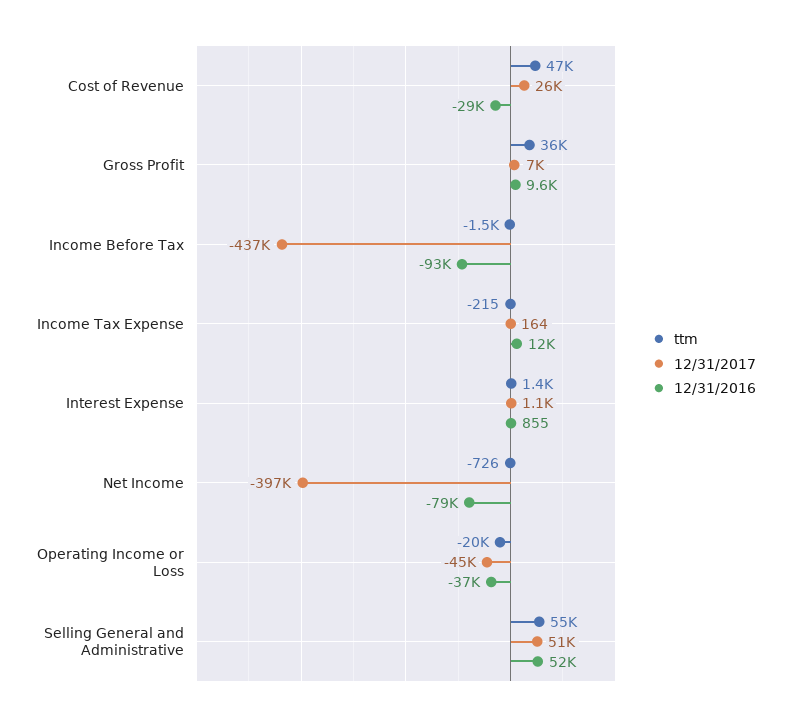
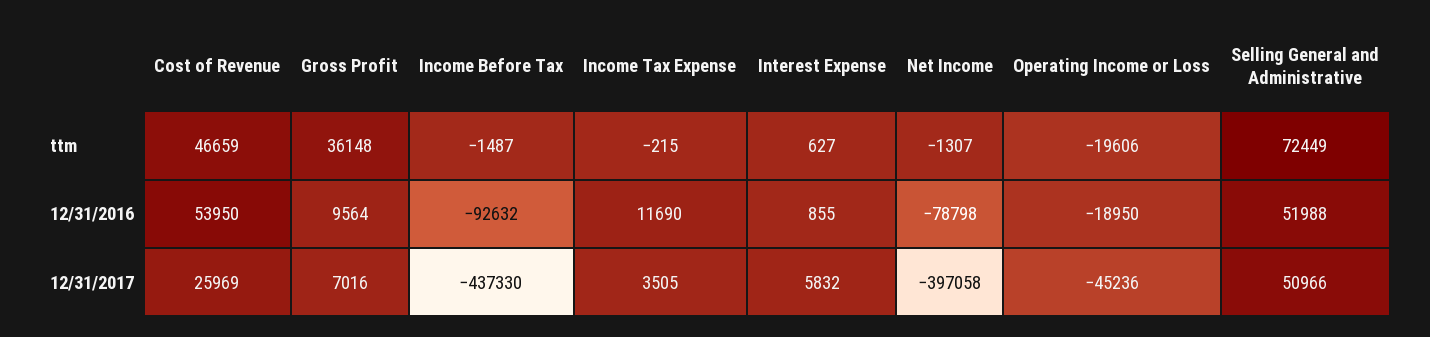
  {
    "ttm": {
      "Cost of Revenue": 46659,
      "Gross Profit": 36148,
      "Income Before Tax": -1487,
      "Income Tax Expense": -215,
-     "Interest Expense": 1400,
+     "Interest Expense": 627,
-     "Net Income": -726,
+     "Net Income": -1307,
      "Operating Income or Loss": -19606,
-     "Selling General and Administrative": 55000
+     "Selling General and Administrative": 72449
    },
    "12/31/2017": {
      "Cost of Revenue": 25969,
      "Gross Profit": 7016,
      "Income Before Tax": -437330,
-     "Income Tax Expense": 164,
+     "Income Tax Expense": 3505,
-     "Interest Expense": 1100,
+     "Interest Expense": 5832,
      "Net Income": -397058,
      "Operating Income or Loss": -45236,
      "Selling General and Administrative": 50966
    },
    "12/31/2016": {
-     "Cost of Revenue": -29000,
+     "Cost of Revenue": 53950,
      "Gross Profit": 9564,
      "Income Before Tax": -92632,
      "Income Tax Expense": 11690,
      "Interest Expense": 855,
      "Net Income": -78798,
-     "Operating Income or Loss": -37000,
+     "Operating Income or Loss": -18950,
      "Selling General and Administrative": 51988
    }
  }

